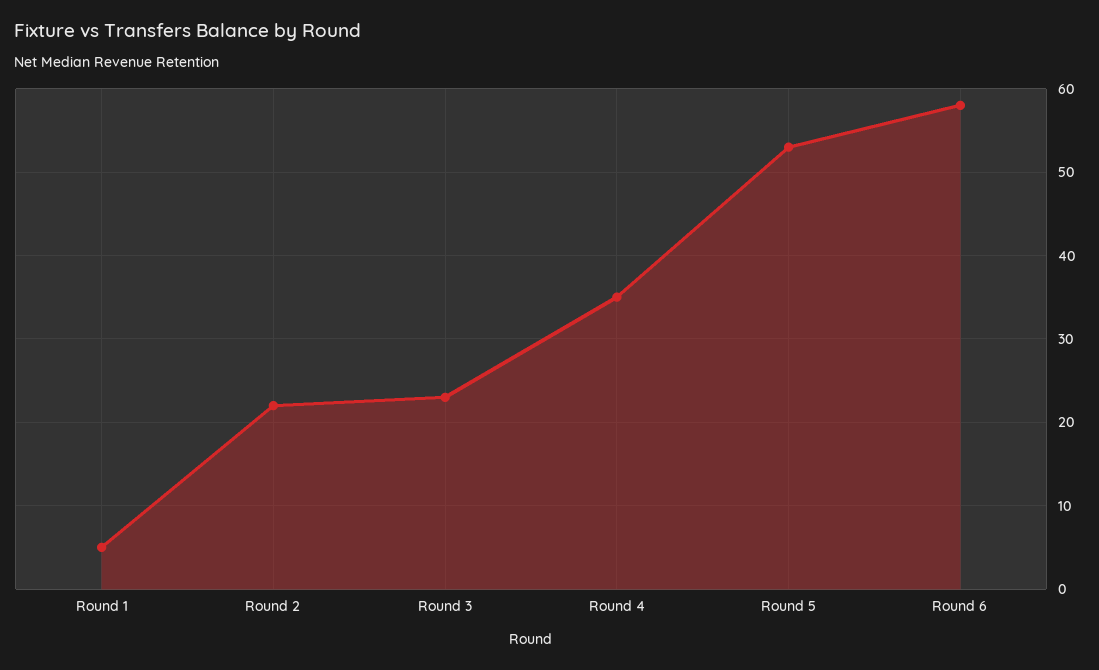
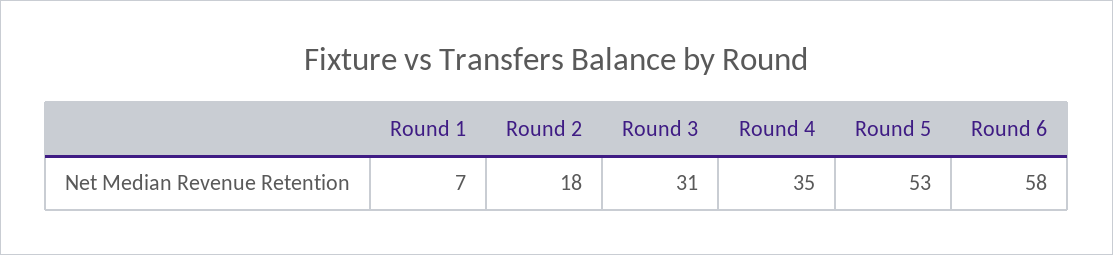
  {
-   "Round 1": 5,
+   "Round 1": 7,
-   "Round 2": 22,
+   "Round 2": 18,
-   "Round 3": 23,
+   "Round 3": 31,
    "Round 4": 35,
    "Round 5": 53,
    "Round 6": 58
  }

